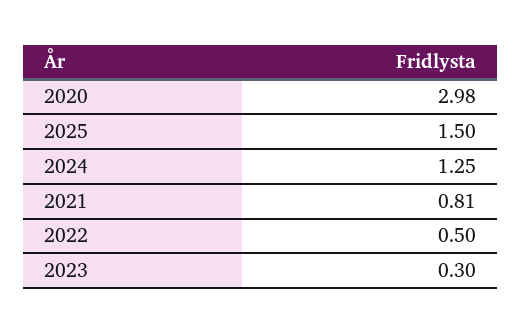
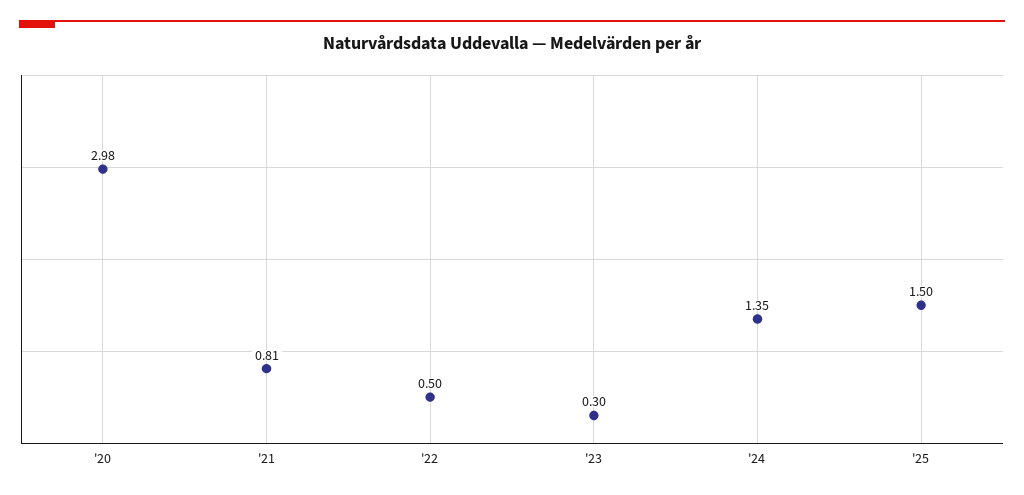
  {
    "2020": 2.98,
    "2025": 1.5,
-   "2024": 1.25,
+   "2024": 1.35,
    "2021": 0.81,
    "2022": 0.5,
    "2023": 0.3
  }

